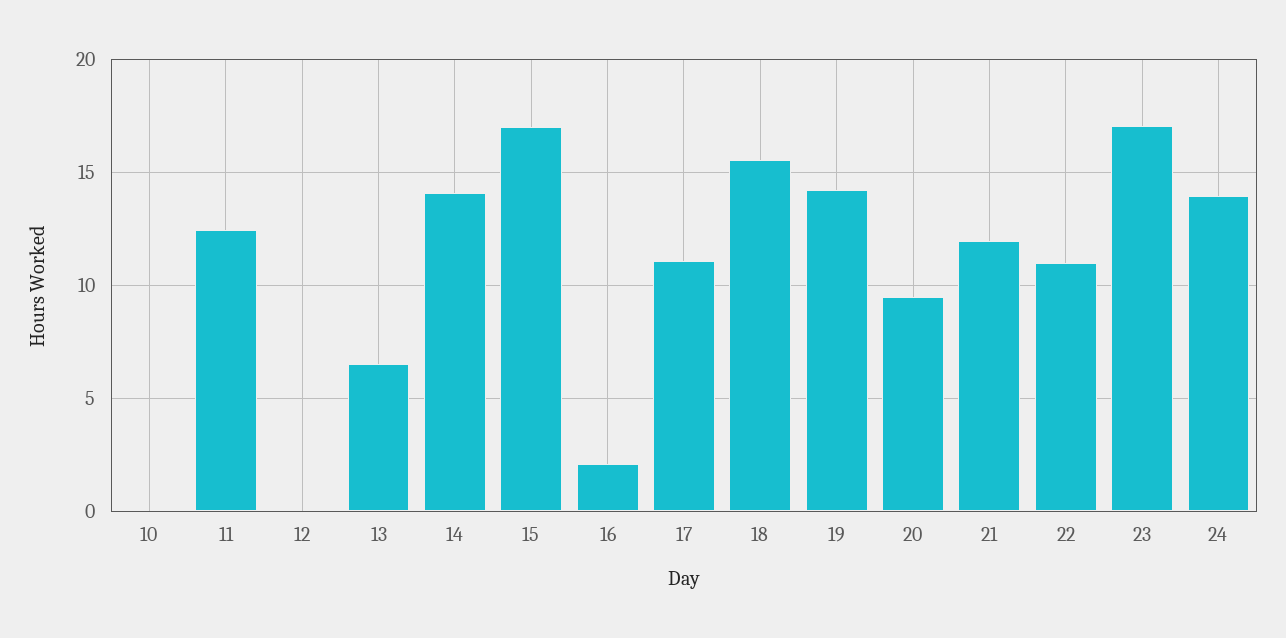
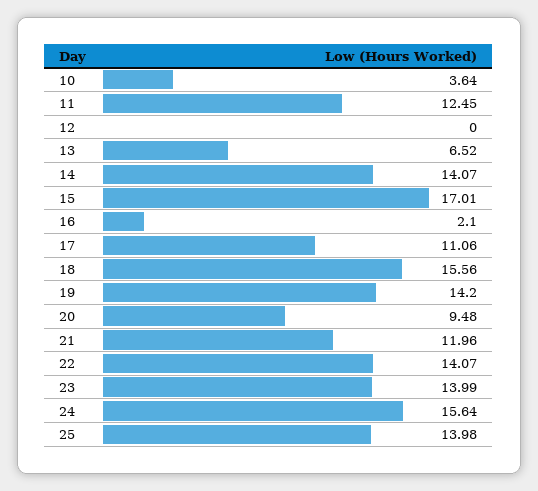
  {
-   "10": 0,
+   "10": 3.64,
    "11": 12.45,
    "12": 0,
    "13": 6.52,
    "14": 14.07,
    "15": 17.01,
    "16": 2.1,
    "17": 11.06,
    "18": 15.56,
    "19": 14.2,
    "20": 9.48,
    "21": 11.96,
-   "22": 11,
+   "22": 14.07,
-   "23": 17,
+   "23": 13.99,
-   "24": 14
+   "24": 15.64,
+   "25": 13.98
  }

